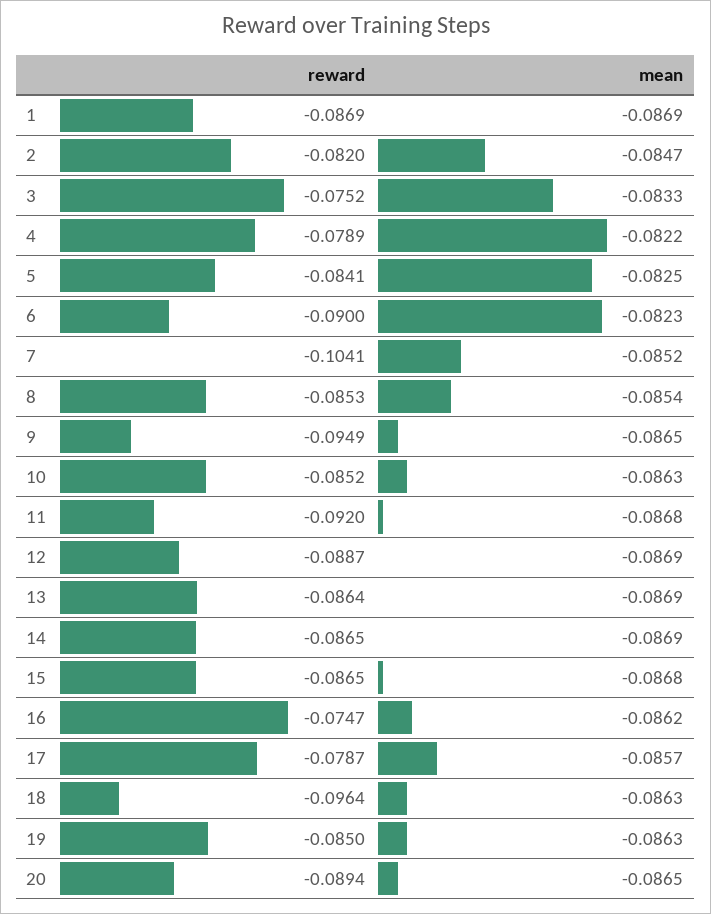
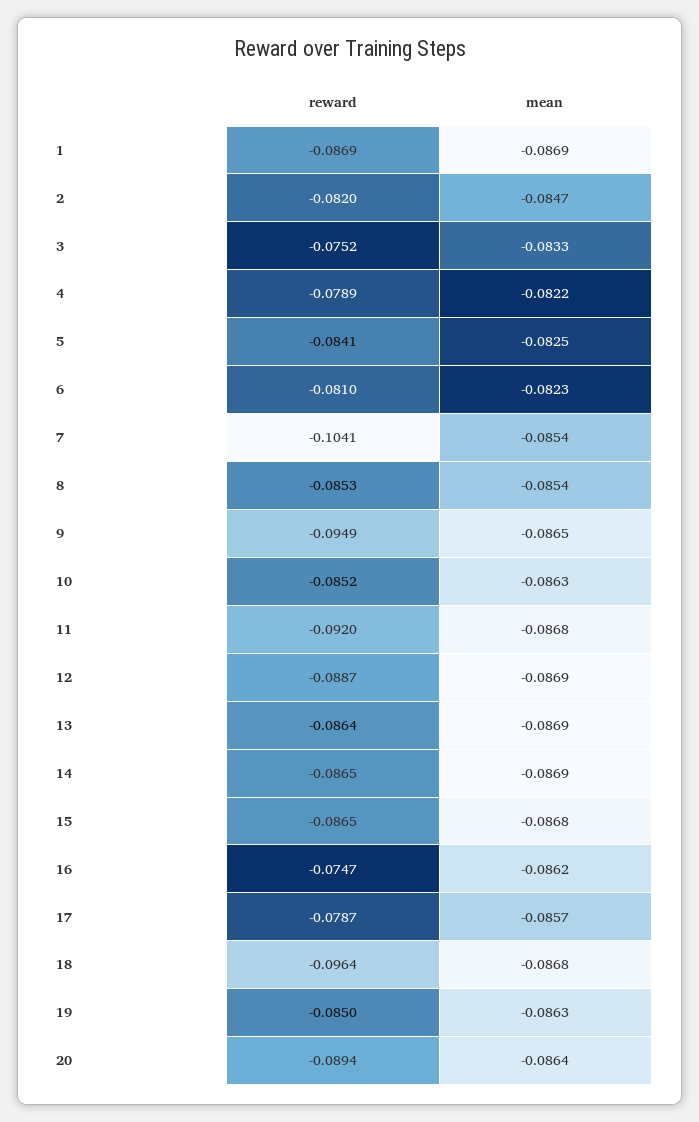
  {
    "reward": {
      "1": -0.0869,
      "2": -0.082,
      "3": -0.0752,
      "4": -0.0789,
      "5": -0.0841,
-     "6": -0.09,
+     "6": -0.081,
      "7": -0.1041,
      "8": -0.0853,
      "9": -0.0949,
      "10": -0.0852,
      "11": -0.092,
      "12": -0.0887,
      "13": -0.0864,
      "14": -0.0865,
      "15": -0.0865,
      "16": -0.0747,
      "17": -0.0787,
      "18": -0.0964,
      "19": -0.085,
      "20": -0.0894
    },
    "mean": {
      "1": -0.0869,
      "2": -0.0847,
      "3": -0.0833,
      "4": -0.0822,
      "5": -0.0825,
      "6": -0.0823,
-     "7": -0.0852,
+     "7": -0.0854,
      "8": -0.0854,
      "9": -0.0865,
      "10": -0.0863,
      "11": -0.0868,
      "12": -0.0869,
      "13": -0.0869,
      "14": -0.0869,
      "15": -0.0868,
      "16": -0.0862,
      "17": -0.0857,
-     "18": -0.0863,
+     "18": -0.0868,
      "19": -0.0863,
-     "20": -0.0865
+     "20": -0.0864
    }
  }

